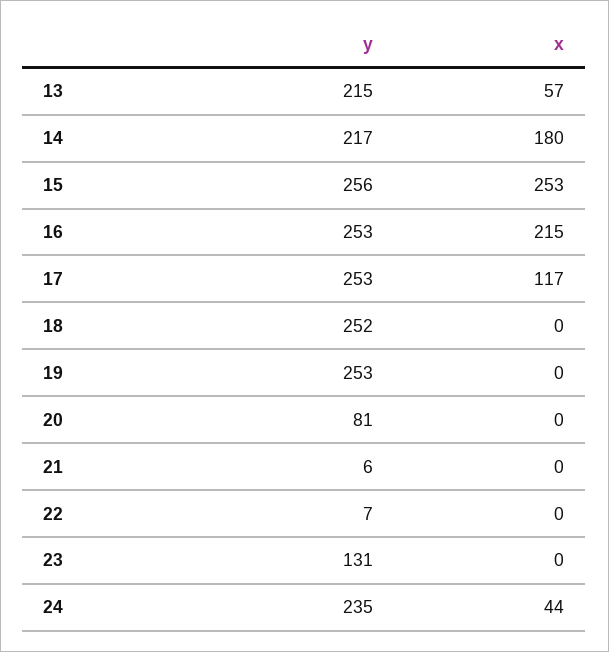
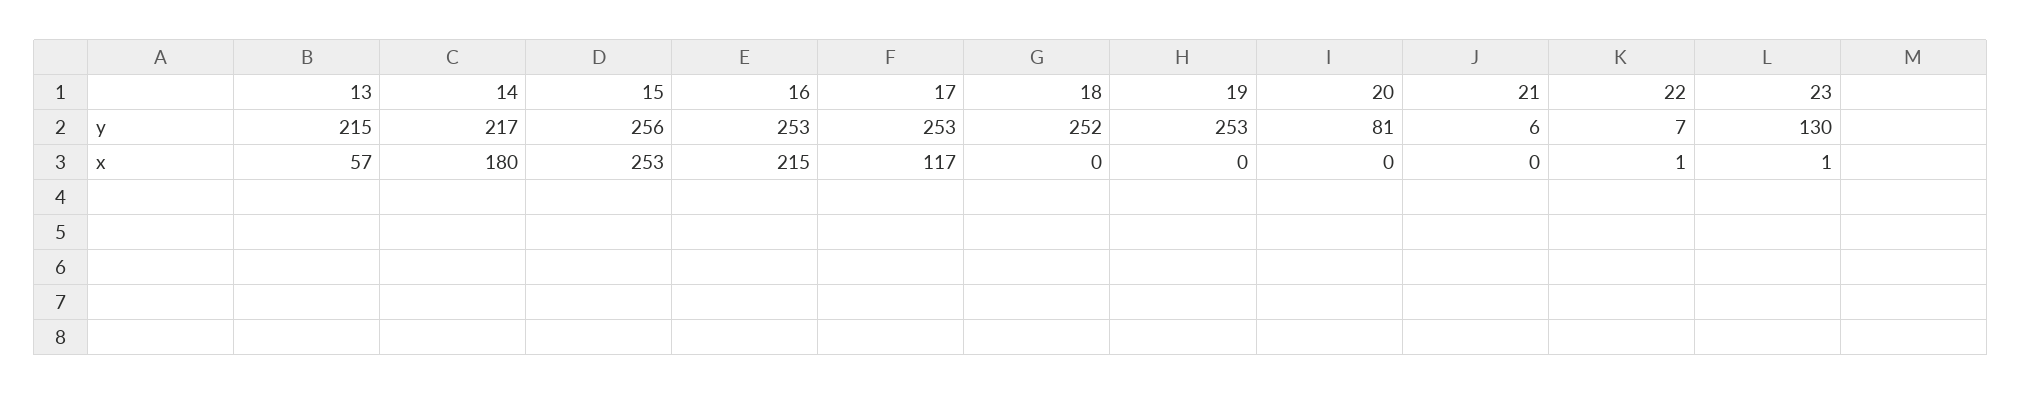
  {
    "y": {
      "13": 215,
      "14": 217,
      "15": 256,
      "16": 253,
      "17": 253,
      "18": 252,
      "19": 253,
      "20": 81,
      "21": 6,
      "22": 7,
-     "23": 131,
+     "23": 130
-     "24": 235
    },
    "x": {
      "13": 57,
      "14": 180,
      "15": 253,
      "16": 215,
      "17": 117,
      "18": 0,
      "19": 0,
      "20": 0,
      "21": 0,
-     "22": 0,
+     "22": 1,
-     "23": 0,
+     "23": 1
-     "24": 44
    }
  }

